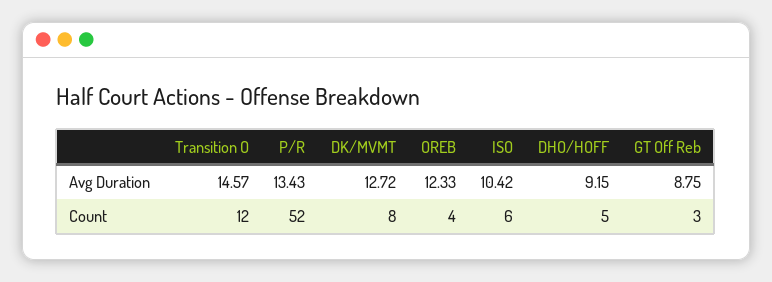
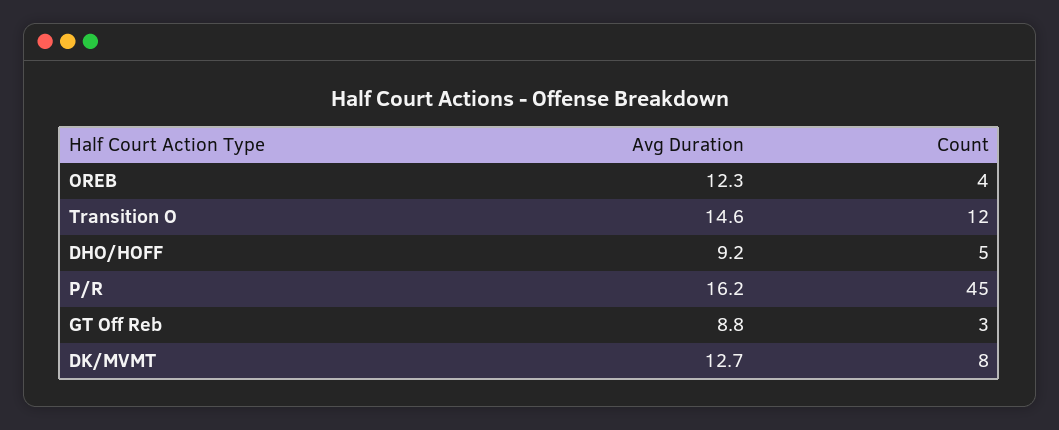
  {
    "Transition O": {
      "Avg Duration": 14.57,
      "Count": 12
    },
    "P/R": {
-     "Avg Duration": 13.43,
+     "Avg Duration": 16.2,
-     "Count": 52
+     "Count": 45
    },
    "DK/MVMT": {
      "Avg Duration": 12.72,
      "Count": 8
    },
    "OREB": {
      "Avg Duration": 12.33,
      "Count": 4
    },
-   "ISO": {
-     "Avg Duration": 10.42,
-     "Count": 6
-   },
    "DHO/HOFF": {
      "Avg Duration": 9.15,
      "Count": 5
    },
    "GT Off Reb": {
      "Avg Duration": 8.75,
      "Count": 3
    }
  }

